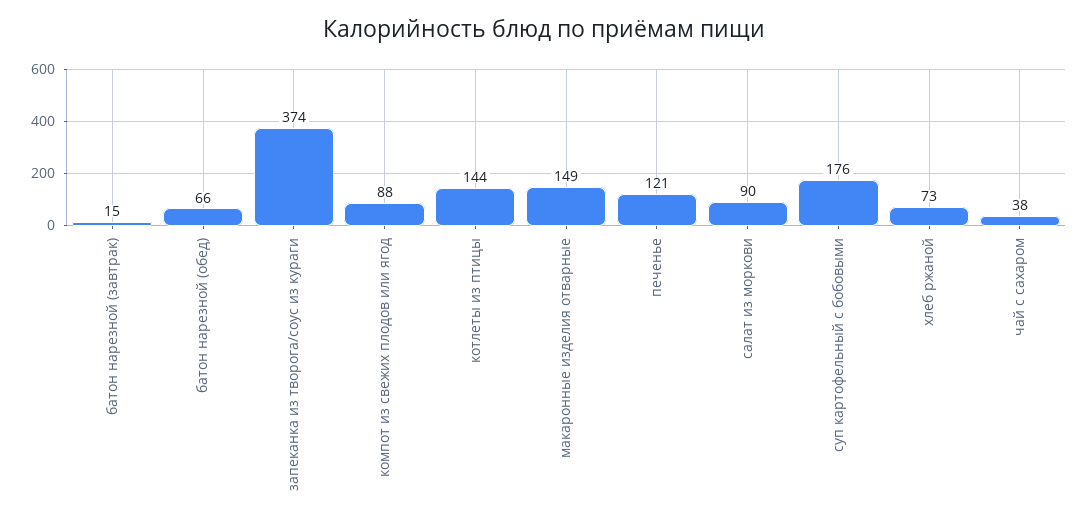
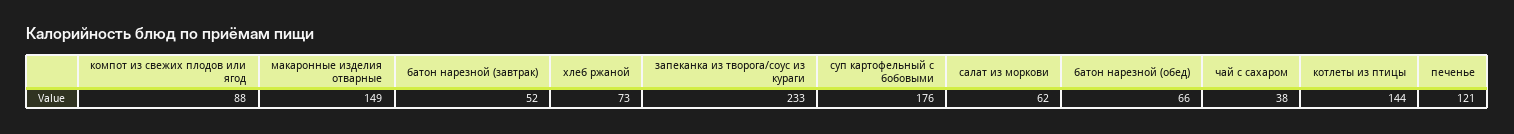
  {
-   "батон нарезной (завтрак)": 15,
+   "батон нарезной (завтрак)": 52,
    "батон нарезной (обед)": 66,
-   "запеканка из творога/соус из кураги": 374,
+   "запеканка из творога/соус из кураги": 233,
    "компот из свежих плодов или ягод": 88,
    "котлеты из птицы": 144,
    "макаронные изделия отварные": 149,
    "печенье": 121,
-   "салат из моркови": 90,
+   "салат из моркови": 62,
    "суп картофельный с бобовыми": 176,
    "хлеб ржаной": 73,
    "чай с сахаром": 38
  }

